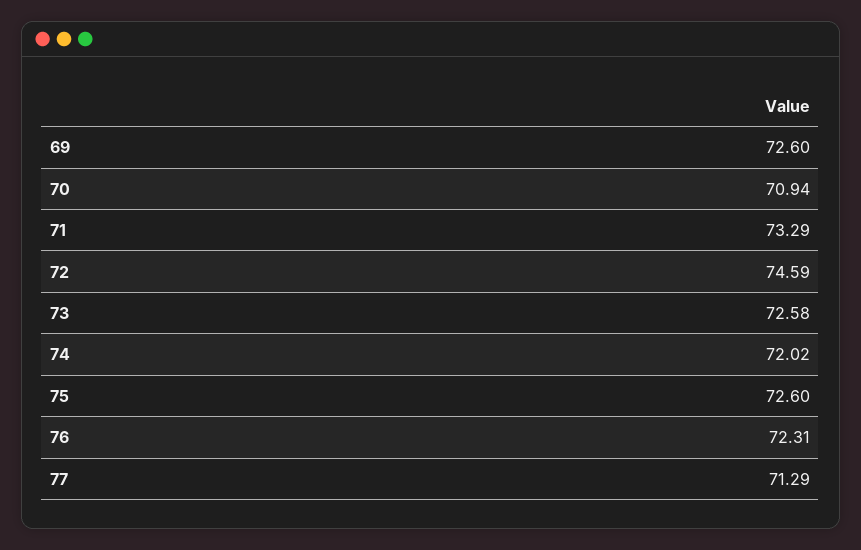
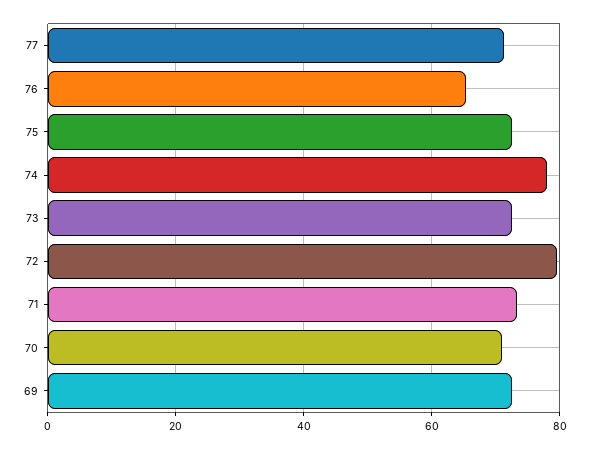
  {
    "69": 72.6,
    "70": 70.94,
    "71": 73.29,
-   "72": 74.59,
+   "72": 80,
    "73": 72.58,
-   "74": 72.02,
+   "74": 78,
    "75": 72.6,
-   "76": 72.31,
+   "76": 66,
    "77": 71.29
  }

